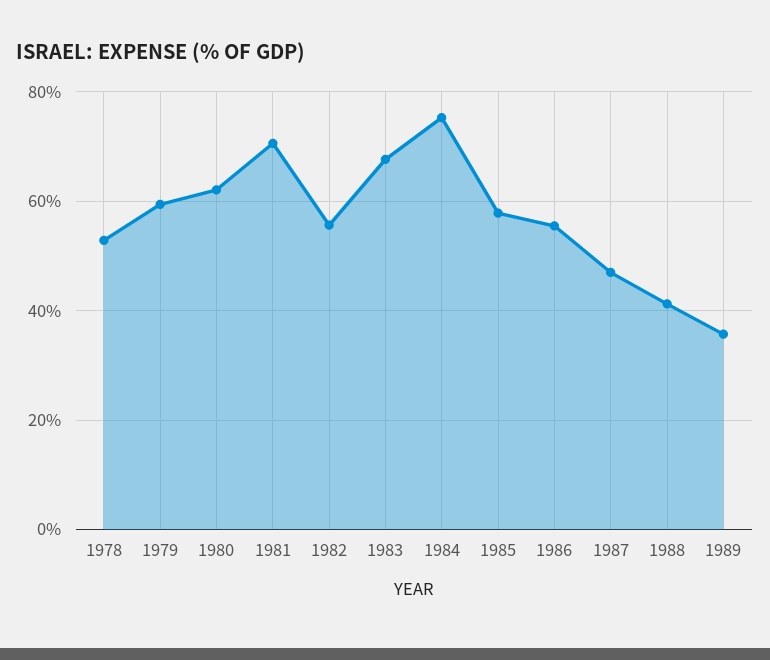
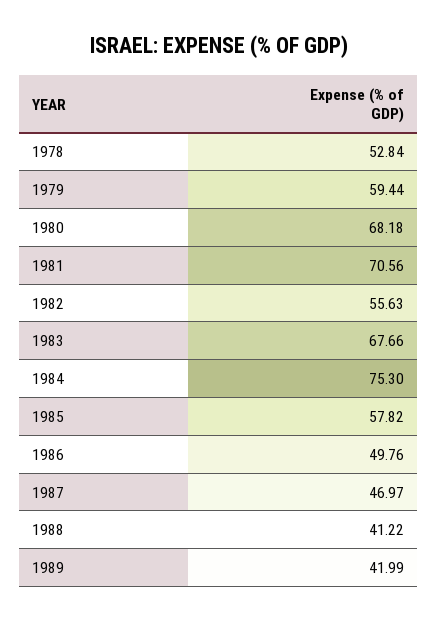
  {
    "1978": 52.84,
    "1979": 59.44,
-   "1980": 62,
+   "1980": 68.18,
    "1981": 70.56,
    "1982": 55.63,
    "1983": 67.66,
    "1984": 75.3,
    "1985": 57.82,
-   "1986": 56,
+   "1986": 49.76,
    "1987": 46.97,
    "1988": 41.22,
-   "1989": 36
+   "1989": 41.99
  }

